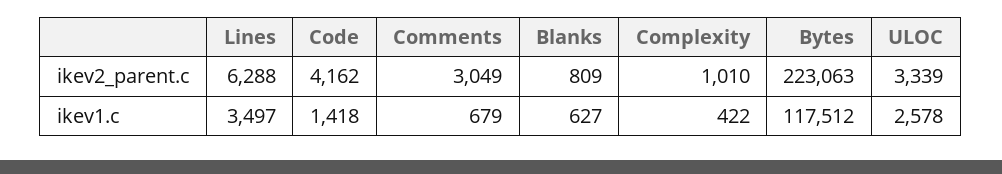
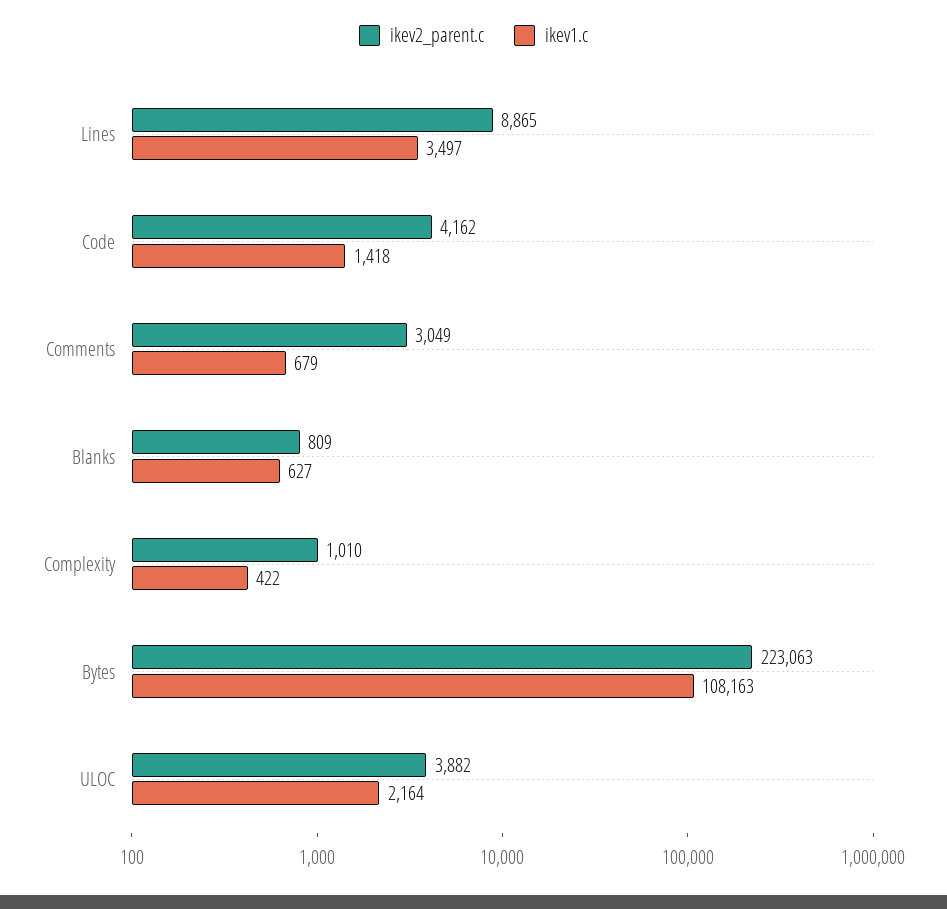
  {
    "ikev2_parent.c": {
-     "Lines": 6288,
+     "Lines": 8865,
      "Code": 4162,
      "Comments": 3049,
      "Blanks": 809,
      "Complexity": 1010,
      "Bytes": 223063,
-     "ULOC": 3339
+     "ULOC": 3882
    },
    "ikev1.c": {
      "Lines": 3497,
      "Code": 1418,
      "Comments": 679,
      "Blanks": 627,
      "Complexity": 422,
-     "Bytes": 117512,
+     "Bytes": 108163,
-     "ULOC": 2578
+     "ULOC": 2164
    }
  }

